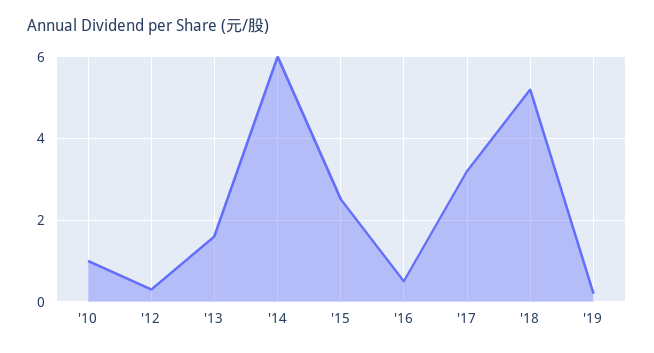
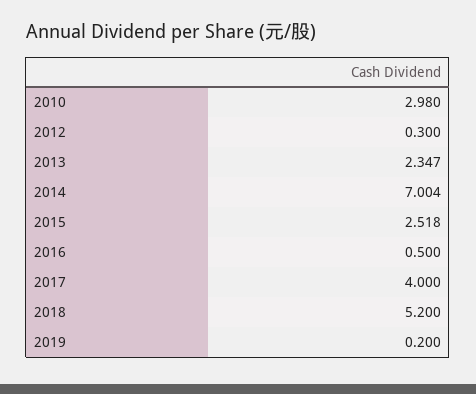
  {
-   "'10": 1,
+   "'10": 2.98,
    "'12": 0.3,
-   "'13": 1.6,
+   "'13": 2.347,
-   "'14": 6,
+   "'14": 7.004,
    "'15": 2.518,
    "'16": 0.5,
-   "'17": 3.2,
+   "'17": 4,
    "'18": 5.2,
    "'19": 0.2
  }

